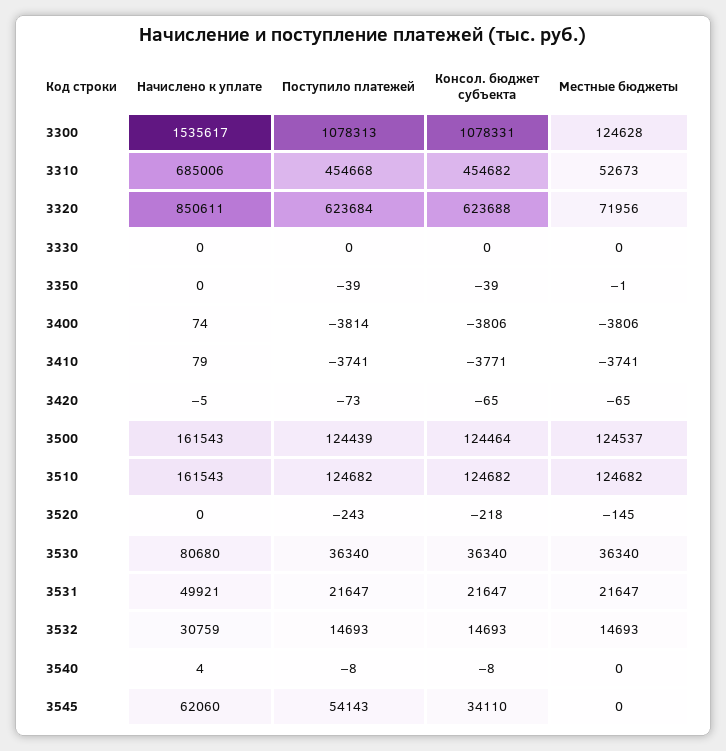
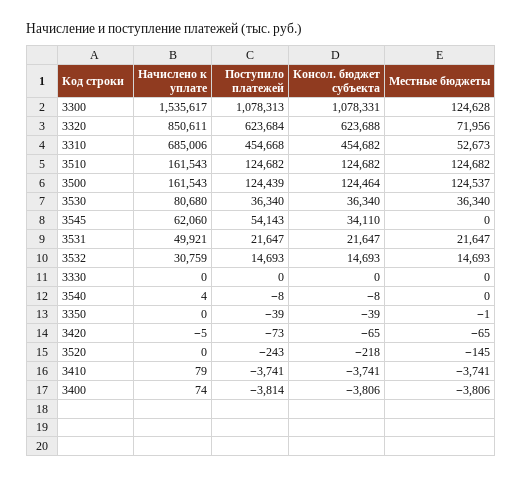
  {
    "Начислено к уплате": {
      "3300": 1535617,
      "3310": 685006,
      "3320": 850611,
      "3330": 0,
      "3350": 0,
      "3400": 74,
      "3410": 79,
      "3420": -5,
      "3500": 161543,
      "3510": 161543,
      "3520": 0,
      "3530": 80680,
      "3531": 49921,
      "3532": 30759,
      "3540": 4,
      "3545": 62060
    },
    "Поступило платежей": {
      "3300": 1078313,
      "3310": 454668,
      "3320": 623684,
      "3330": 0,
      "3350": -39,
      "3400": -3814,
      "3410": -3741,
      "3420": -73,
      "3500": 124439,
      "3510": 124682,
      "3520": -243,
      "3530": 36340,
      "3531": 21647,
      "3532": 14693,
      "3540": -8,
      "3545": 54143
    },
    "Консол. бюджет субъекта": {
      "3300": 1078331,
      "3310": 454682,
      "3320": 623688,
      "3330": 0,
      "3350": -39,
      "3400": -3806,
-     "3410": -3771,
+     "3410": -3741,
      "3420": -65,
      "3500": 124464,
      "3510": 124682,
      "3520": -218,
      "3530": 36340,
      "3531": 21647,
      "3532": 14693,
      "3540": -8,
      "3545": 34110
    },
    "Местные бюджеты": {
      "3300": 124628,
      "3310": 52673,
      "3320": 71956,
      "3330": 0,
      "3350": -1,
      "3400": -3806,
      "3410": -3741,
      "3420": -65,
      "3500": 124537,
      "3510": 124682,
      "3520": -145,
      "3530": 36340,
      "3531": 21647,
      "3532": 14693,
      "3540": 0,
      "3545": 0
    }
  }

